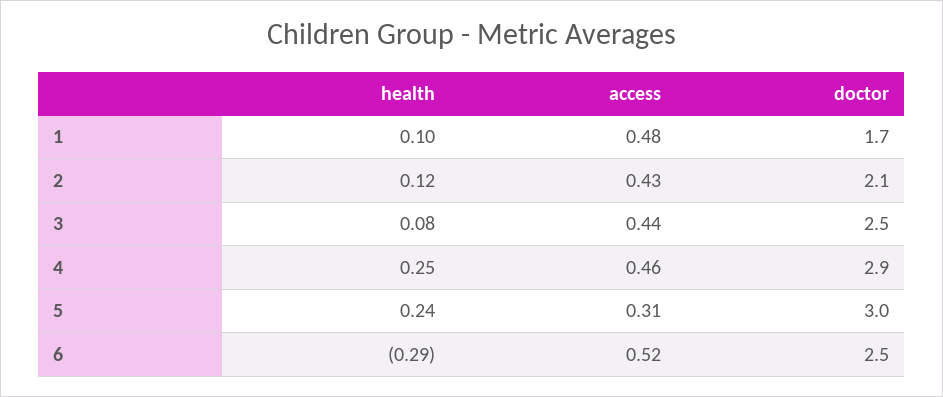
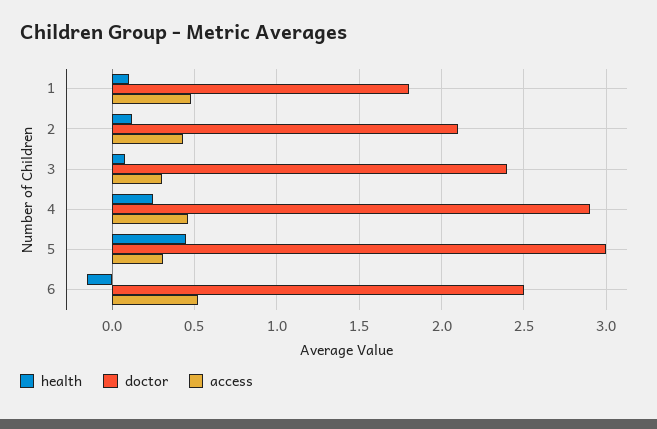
  {
    "health": {
      "1": 0.1,
      "2": 0.12,
      "3": 0.08,
      "4": 0.25,
-     "5": 0.24,
+     "5": 0.45,
-     "6": -0.29
+     "6": -0.15
    },
    "access": {
      "1": 0.48,
      "2": 0.43,
-     "3": 0.44,
+     "3": 0.3,
      "4": 0.46,
      "5": 0.31,
      "6": 0.52
    },
    "doctor": {
-     "1": 1.7,
+     "1": 1.8,
      "2": 2.1,
-     "3": 2.5,
+     "3": 2.4,
      "4": 2.9,
      "5": 3,
      "6": 2.5
    }
  }

